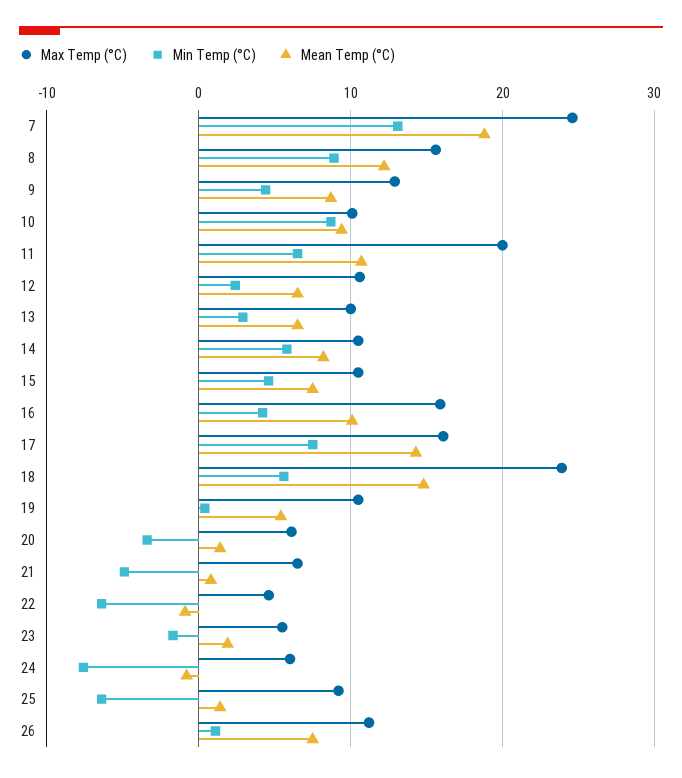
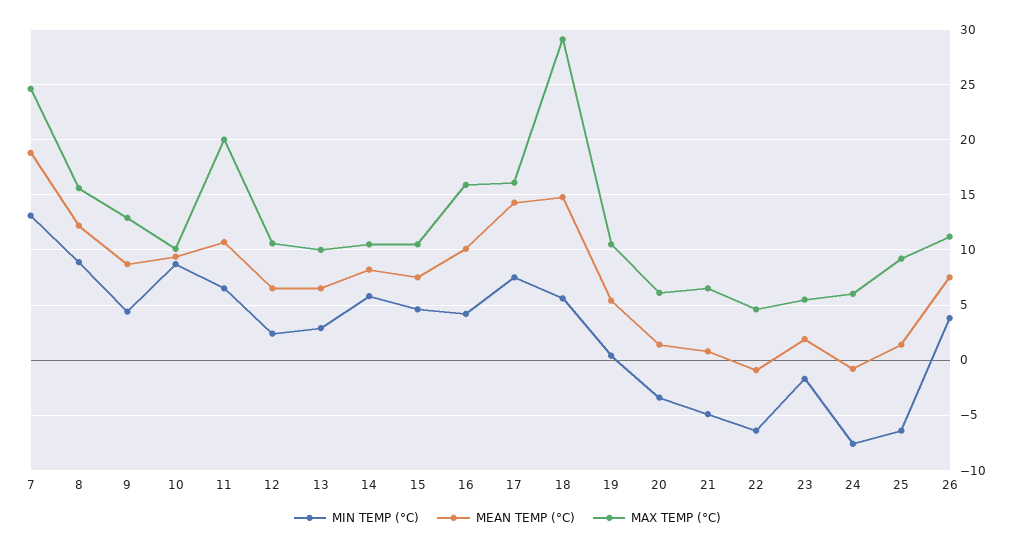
  {
    "Max Temp (°C)": {
      "7": 25,
      "8": 16,
      "9": 13,
      "10": 10,
      "11": 20,
      "12": 11,
      "13": 10,
      "14": 11,
      "15": 11,
      "16": 16,
      "17": 16,
-     "18": 24,
+     "18": 29,
      "19": 11,
      "20": 6,
      "21": 7,
      "22": 5,
      "23": 6,
      "24": 6,
      "25": 9,
      "26": 11
    },
    "Min Temp (°C)": {
      "7": 13,
      "8": 9,
      "9": 4,
      "10": 9,
      "11": 7,
      "12": 2,
      "13": 3,
      "14": 6,
      "15": 5,
      "16": 4,
      "17": 8,
      "18": 6,
      "19": 0,
      "20": -3,
      "21": -5,
      "22": -6,
      "23": -2,
      "24": -8,
      "25": -6,
-     "26": 1
+     "26": 4
    },
    "Mean Temp (°C)": {
      "7": 19,
      "8": 12,
      "9": 9,
      "10": 9,
      "11": 11,
      "12": 7,
      "13": 7,
      "14": 8,
      "15": 8,
      "16": 10,
      "17": 14,
      "18": 15,
      "19": 5,
      "20": 1,
      "21": 1,
      "22": -1,
      "23": 2,
      "24": -1,
      "25": 1,
      "26": 8
    }
  }

